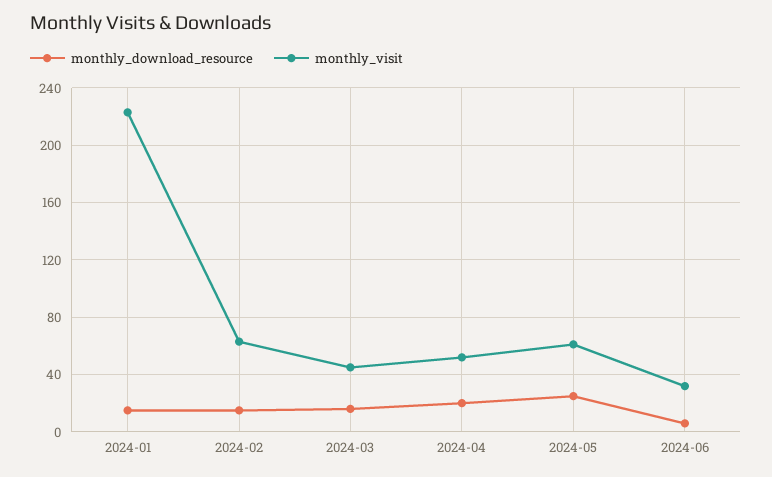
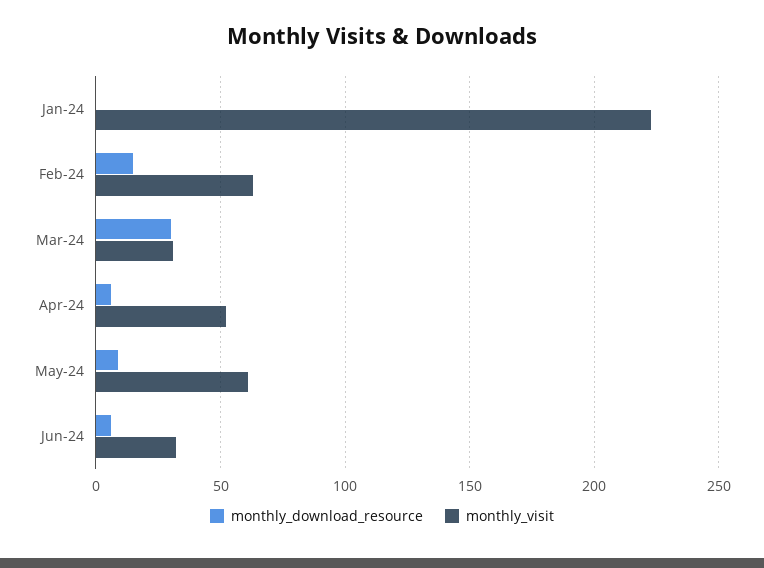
  {
    "monthly_download_resource": {
-     "2024-01": 15,
+     "2024-01": 0,
      "2024-02": 15,
-     "2024-03": 15,
+     "2024-03": 30,
-     "2024-04": 20,
+     "2024-04": 5,
-     "2024-05": 25,
+     "2024-05": 10,
      "2024-06": 5
    },
    "monthly_visit": {
      "2024-01": 225,
      "2024-02": 65,
-     "2024-03": 45,
+     "2024-03": 30,
      "2024-04": 50,
      "2024-05": 60,
      "2024-06": 30
    }
  }

